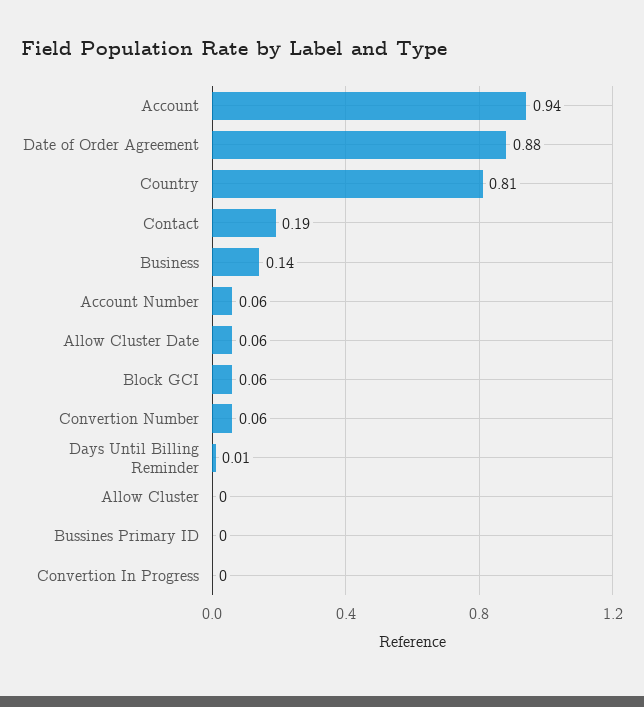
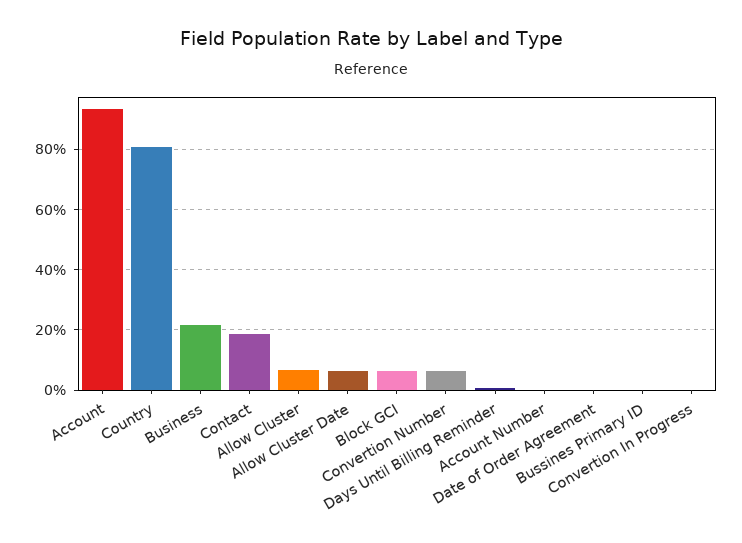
  {
    "Account": 0.94,
-   "Date of Order Agreement": 0.88,
+   "Date of Order Agreement": 0,
    "Country": 0.81,
    "Contact": 0.19,
-   "Business": 0.14,
+   "Business": 0.22,
-   "Account Number": 0.06,
+   "Account Number": 0,
    "Allow Cluster Date": 0.06,
    "Block GCI": 0.06,
    "Convertion Number": 0.06,
    "Days Until Billing Reminder": 0.01,
-   "Allow Cluster": 0,
+   "Allow Cluster": 0.06,
    "Bussines Primary ID": 0,
    "Convertion In Progress": 0
  }

